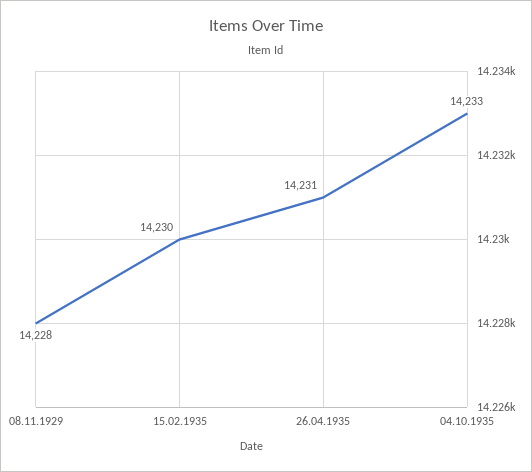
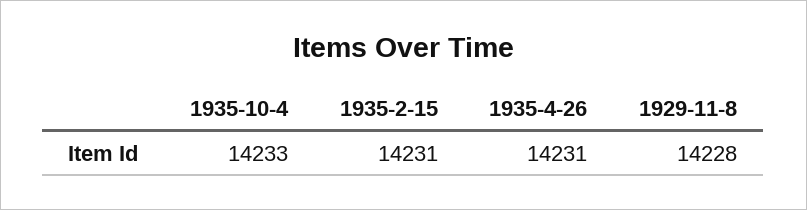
  {
    "08.11.1929": 14228,
-   "15.02.1935": 14230,
+   "15.02.1935": 14231,
    "26.04.1935": 14231,
    "04.10.1935": 14233
  }

